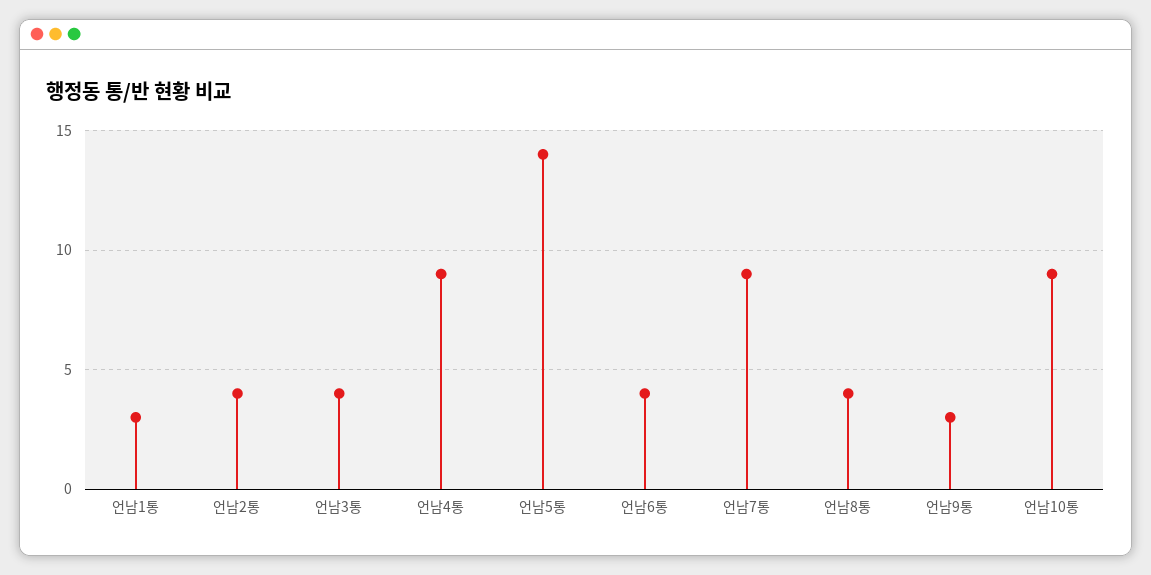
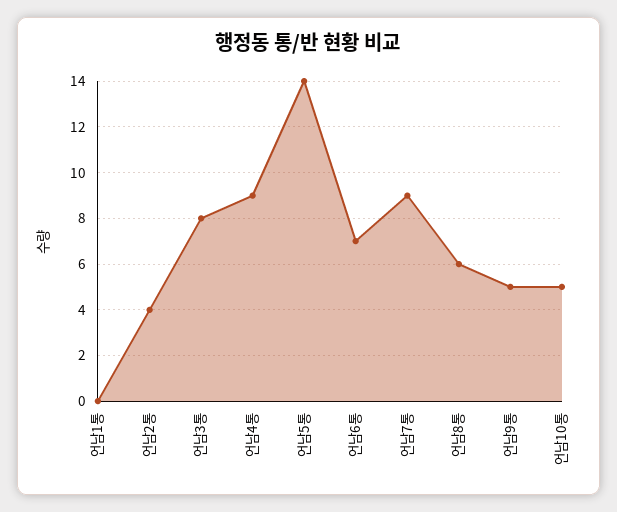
  {
-   "언남1통": 3,
+   "언남1통": 0,
    "언남2통": 4,
-   "언남3통": 4,
+   "언남3통": 8,
    "언남4통": 9,
    "언남5통": 14,
-   "언남6통": 4,
+   "언남6통": 7,
    "언남7통": 9,
-   "언남8통": 4,
+   "언남8통": 6,
-   "언남9통": 3,
+   "언남9통": 5,
-   "언남10통": 9
+   "언남10통": 5
  }

